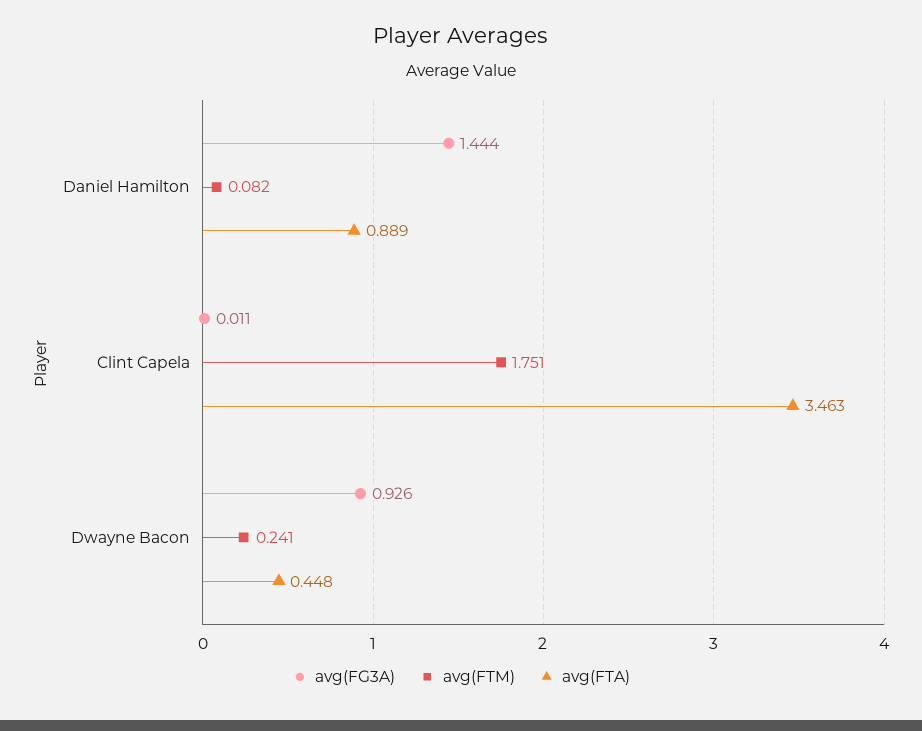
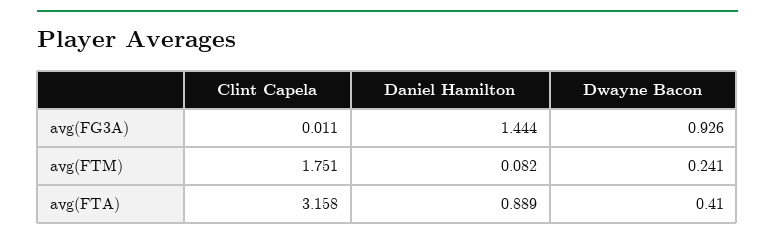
  {
    "avg(FG3A)": {
      "Daniel Hamilton": 1.444,
      "Clint Capela": 0.011,
      "Dwayne Bacon": 0.926
    },
    "avg(FTM)": {
      "Daniel Hamilton": 0.082,
      "Clint Capela": 1.751,
      "Dwayne Bacon": 0.241
    },
    "avg(FTA)": {
      "Daniel Hamilton": 0.889,
-     "Clint Capela": 3.463,
+     "Clint Capela": 3.158,
-     "Dwayne Bacon": 0.448
+     "Dwayne Bacon": 0.41
    }
  }

